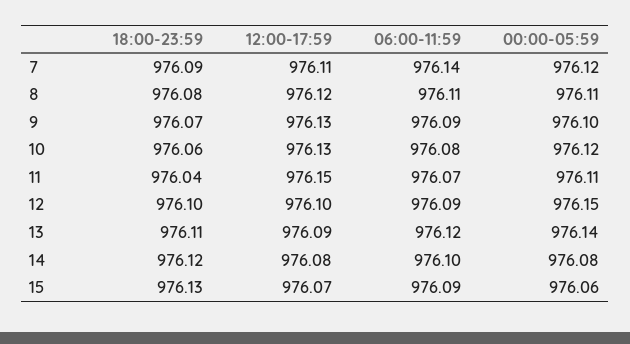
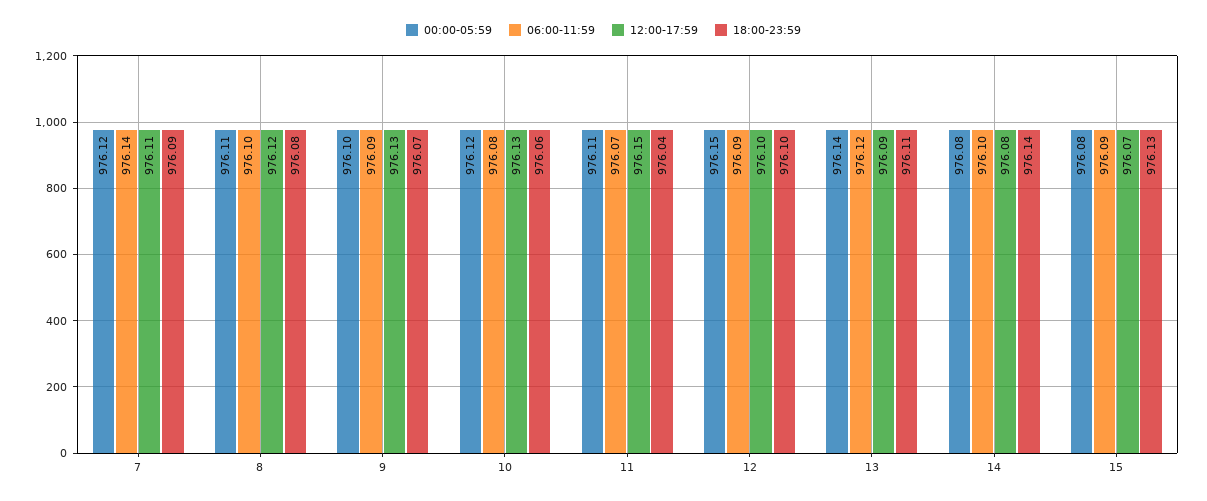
  {
    "18:00-23:59": {
      "7": 976.09,
      "8": 976.08,
      "9": 976.07,
      "10": 976.06,
      "11": 976.04,
      "12": 976.1,
      "13": 976.11,
-     "14": 976.12,
+     "14": 976.14,
      "15": 976.13
    },
    "12:00-17:59": {
      "7": 976.11,
      "8": 976.12,
      "9": 976.13,
      "10": 976.13,
      "11": 976.15,
      "12": 976.1,
      "13": 976.09,
      "14": 976.08,
      "15": 976.07
    },
    "06:00-11:59": {
      "7": 976.14,
-     "8": 976.11,
+     "8": 976.1,
      "9": 976.09,
      "10": 976.08,
      "11": 976.07,
      "12": 976.09,
      "13": 976.12,
      "14": 976.1,
      "15": 976.09
    },
    "00:00-05:59": {
      "7": 976.12,
      "8": 976.11,
      "9": 976.1,
      "10": 976.12,
      "11": 976.11,
      "12": 976.15,
      "13": 976.14,
      "14": 976.08,
-     "15": 976.06
+     "15": 976.08
    }
  }

